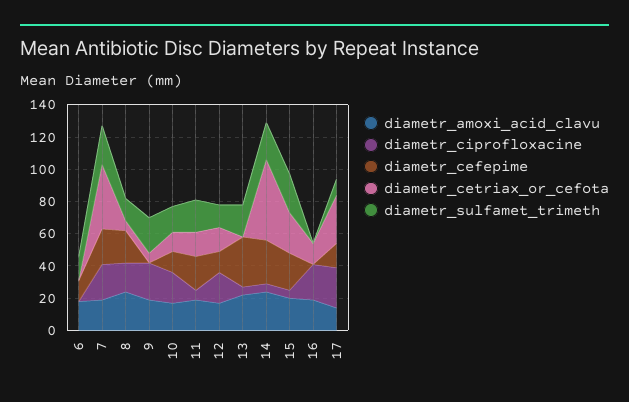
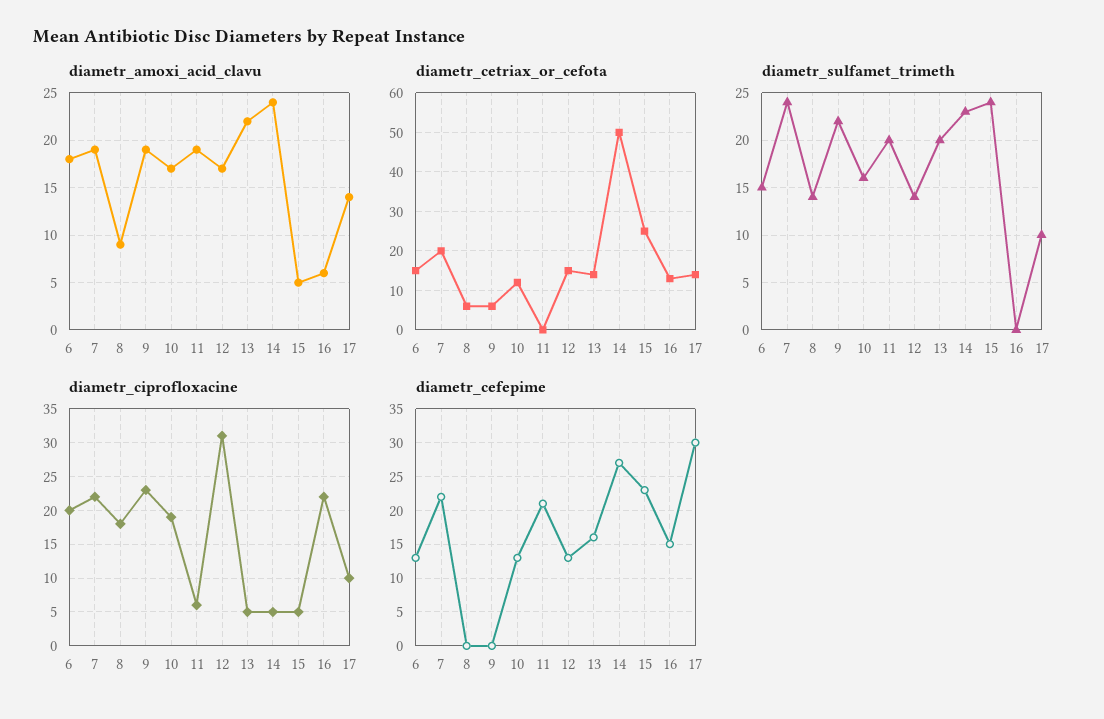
  {
    "diametr_amoxi_acid_clavu": {
      "6": 18,
      "7": 19,
-     "8": 25,
+     "8": 9,
      "9": 19,
      "10": 17,
      "11": 19,
      "12": 17,
      "13": 22,
      "14": 24,
-     "15": 20,
+     "15": 5,
-     "16": 20,
+     "16": 6,
      "17": 14
    },
    "diametr_ciprofloxacine": {
-     "6": 0,
+     "6": 20,
      "7": 22,
      "8": 18,
      "9": 23,
      "10": 19,
      "11": 6,
-     "12": 20,
+     "12": 31,
      "13": 5,
      "14": 5,
      "15": 5,
      "16": 22,
-     "17": 25
+     "17": 10
    },
    "diametr_cefepime": {
      "6": 13,
      "7": 22,
-     "8": 20,
+     "8": 0,
      "9": 0,
      "10": 13,
      "11": 21,
      "12": 13,
-     "13": 30,
+     "13": 16,
      "14": 27,
      "15": 23,
-     "16": 0,
+     "16": 15,
-     "17": 15
+     "17": 30
    },
    "diametr_cetriax_or_cefota": {
-     "6": 0,
+     "6": 15,
-     "7": 40,
+     "7": 20,
      "8": 5,
      "9": 5,
      "10": 10,
-     "11": 15,
+     "11": 0,
      "12": 15,
-     "13": 0,
+     "13": 15,
      "14": 50,
      "15": 25,
      "16": 15,
-     "17": 30
+     "17": 15
    },
    "diametr_sulfamet_trimeth": {
      "6": 15,
      "7": 24,
      "8": 14,
      "9": 22,
      "10": 16,
      "11": 20,
      "12": 14,
      "13": 20,
      "14": 23,
      "15": 24,
      "16": 0,
      "17": 10
    }
  }

